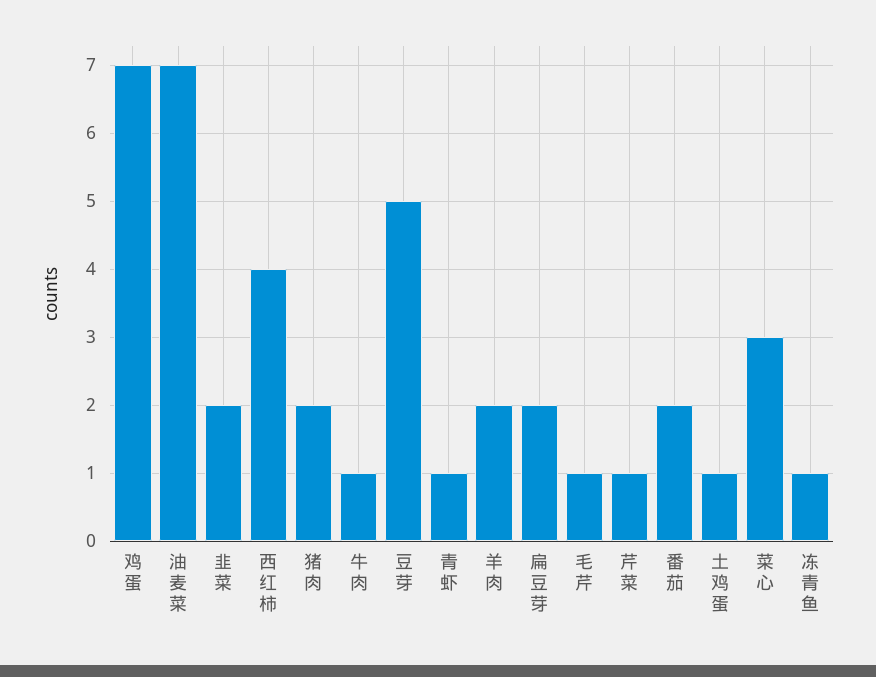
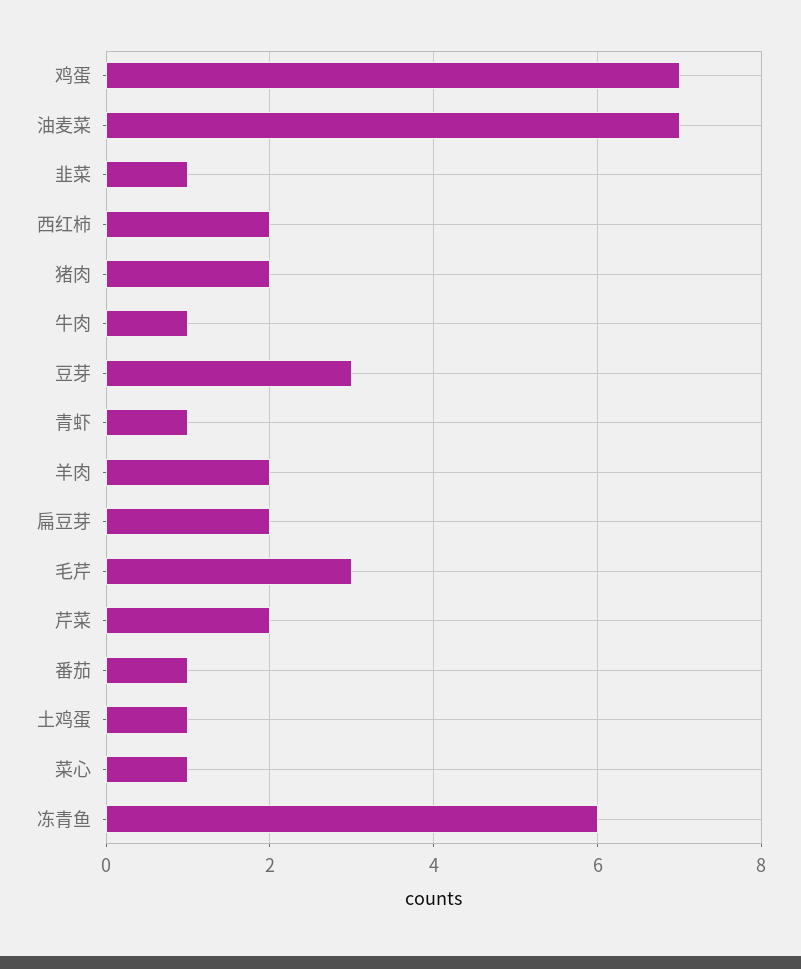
  {
    "鸡蛋": 7,
    "油麦菜": 7,
-   "韭菜": 2,
+   "韭菜": 1,
-   "西红柿": 4,
+   "西红柿": 2,
    "猪肉": 2,
    "牛肉": 1,
-   "豆芽": 5,
+   "豆芽": 3,
    "青虾": 1,
    "羊肉": 2,
    "扁豆芽": 2,
-   "毛芹": 1,
+   "毛芹": 3,
-   "芹菜": 1,
+   "芹菜": 2,
-   "番茄": 2,
+   "番茄": 1,
    "土鸡蛋": 1,
-   "菜心": 3,
+   "菜心": 1,
-   "冻青鱼": 1
+   "冻青鱼": 6
  }

